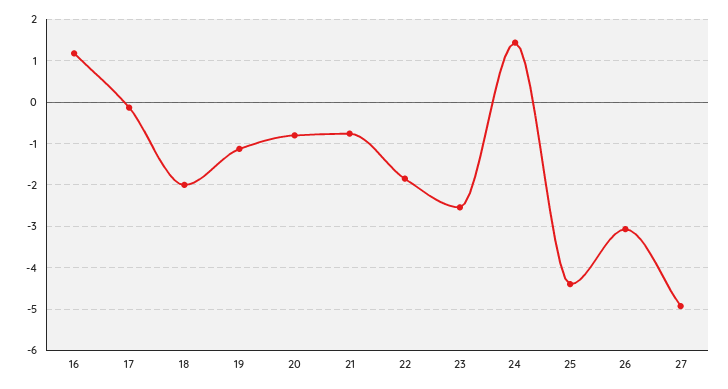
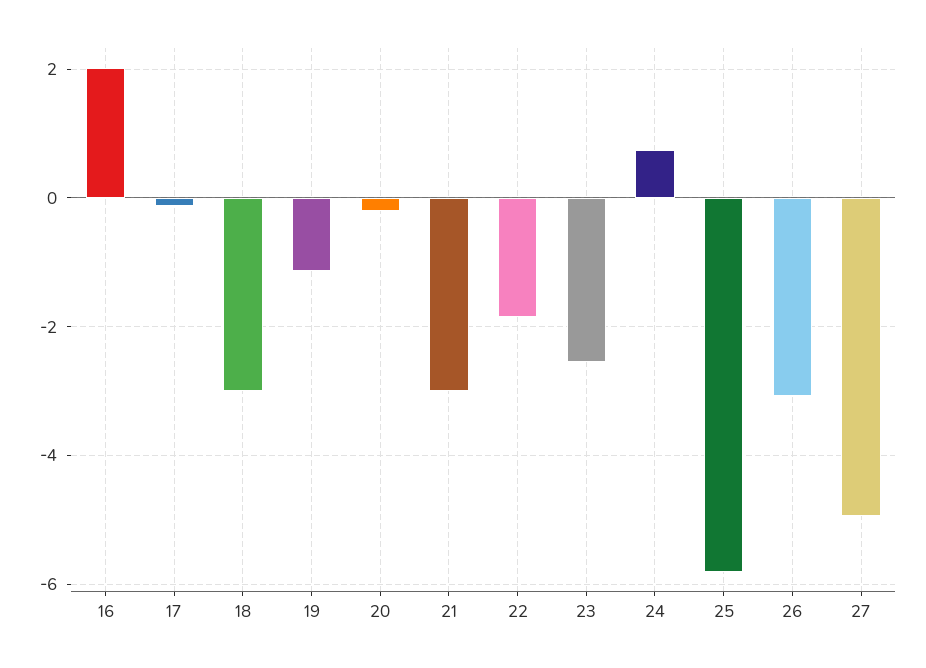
  {
-   "16": 1.2,
+   "16": 2,
    "17": -0.2,
-   "18": -2,
+   "18": -3,
    "19": -1.2,
-   "20": -0.8,
+   "20": -0.2,
-   "21": -0.8,
+   "21": -3,
    "22": -1.8,
    "23": -2.6,
-   "24": 1.4,
+   "24": 0.8,
-   "25": -4.4,
+   "25": -5.8,
    "26": -3,
    "27": -5
  }

